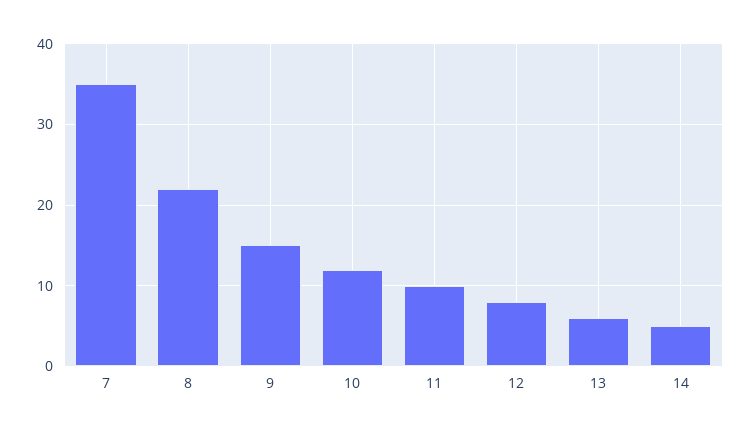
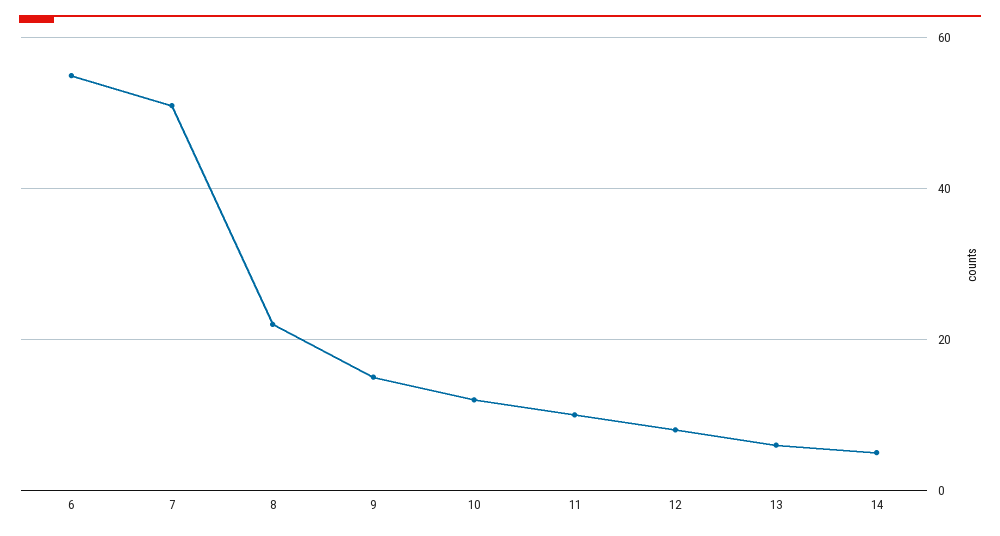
  {
-   "7": 35,
+   "7": 50,
    "8": 22,
    "9": 15,
    "10": 12,
    "11": 10,
    "12": 8,
    "13": 6,
-   "14": 5
+   "14": 5,
+   "6": 55
  }

